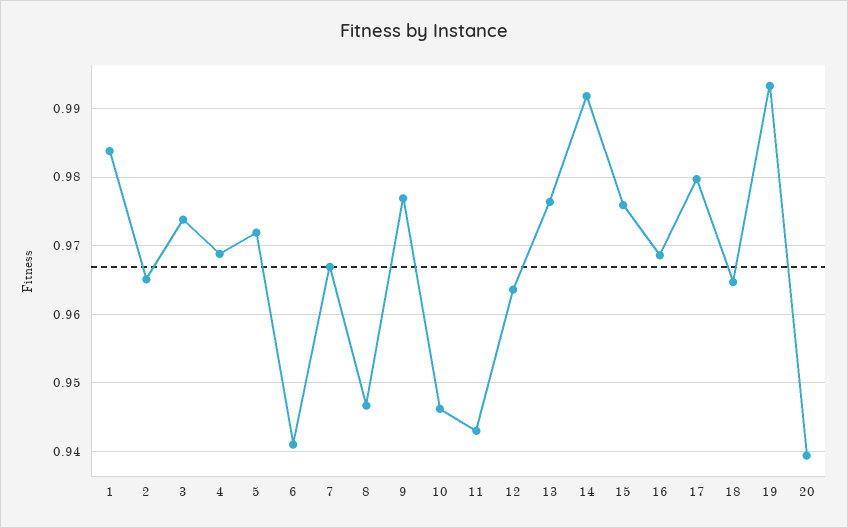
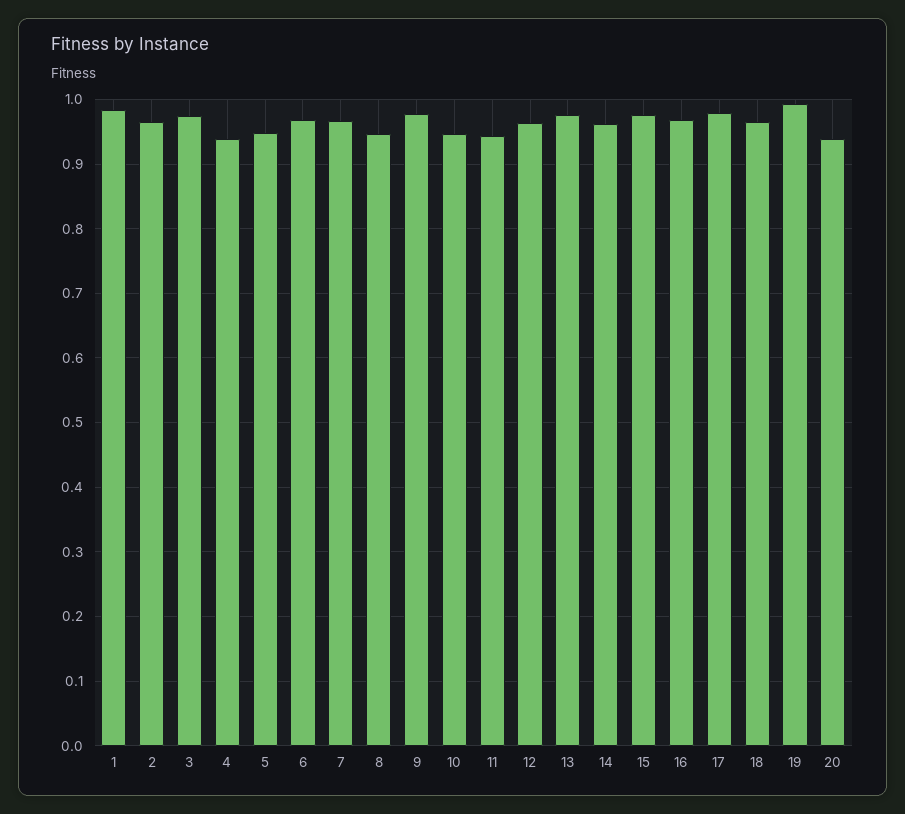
  {
    "1": 0.984,
    "2": 0.965,
    "3": 0.974,
-   "4": 0.969,
+   "4": 0.94,
-   "5": 0.972,
+   "5": 0.95,
-   "6": 0.941,
+   "6": 0.97,
    "7": 0.967,
    "8": 0.947,
    "9": 0.977,
    "10": 0.946,
    "11": 0.943,
    "12": 0.964,
    "13": 0.976,
-   "14": 0.992,
+   "14": 0.96,
    "15": 0.976,
    "16": 0.969,
    "17": 0.98,
    "18": 0.965,
    "19": 0.993,
    "20": 0.939
  }

